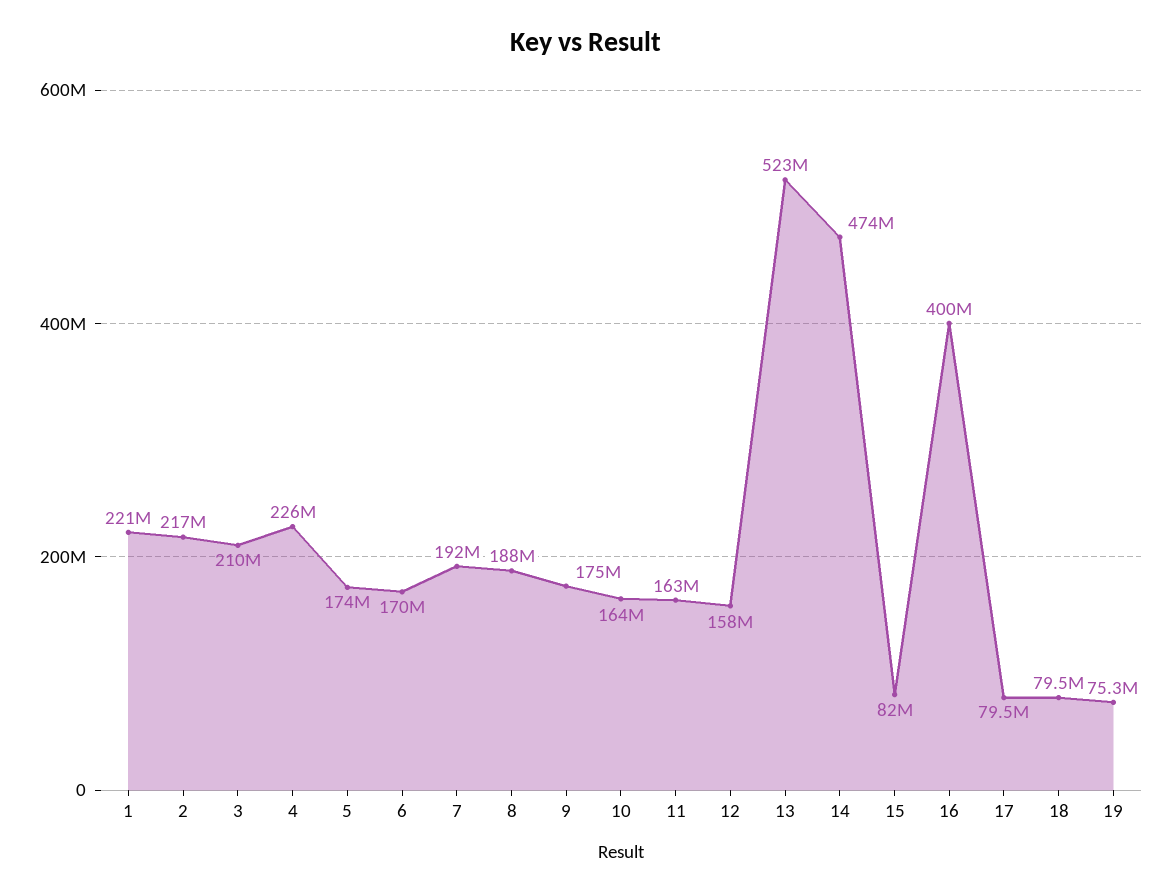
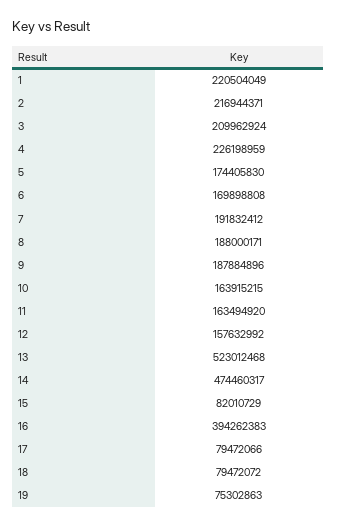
  {
    "1": 220504049,
    "2": 216944371,
    "3": 209962924,
    "4": 226198959,
    "5": 174405830,
    "6": 169898808,
    "7": 191832412,
    "8": 188000171,
-   "9": 175000000,
+   "9": 187884896,
    "10": 163915215,
    "11": 163494920,
    "12": 157632992,
    "13": 523012468,
    "14": 474460317,
    "15": 82010729,
-   "16": 400000000,
+   "16": 394262383,
    "17": 79472066,
    "18": 79472072,
    "19": 75302863
  }

